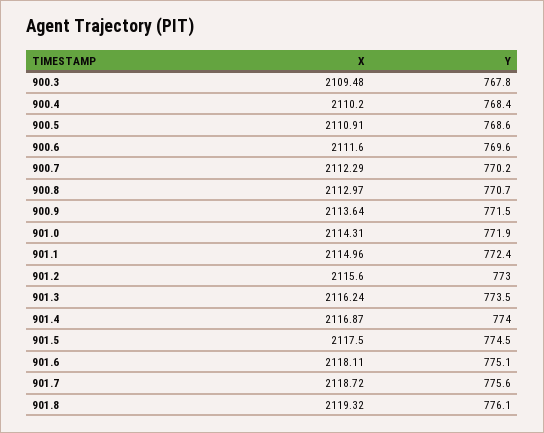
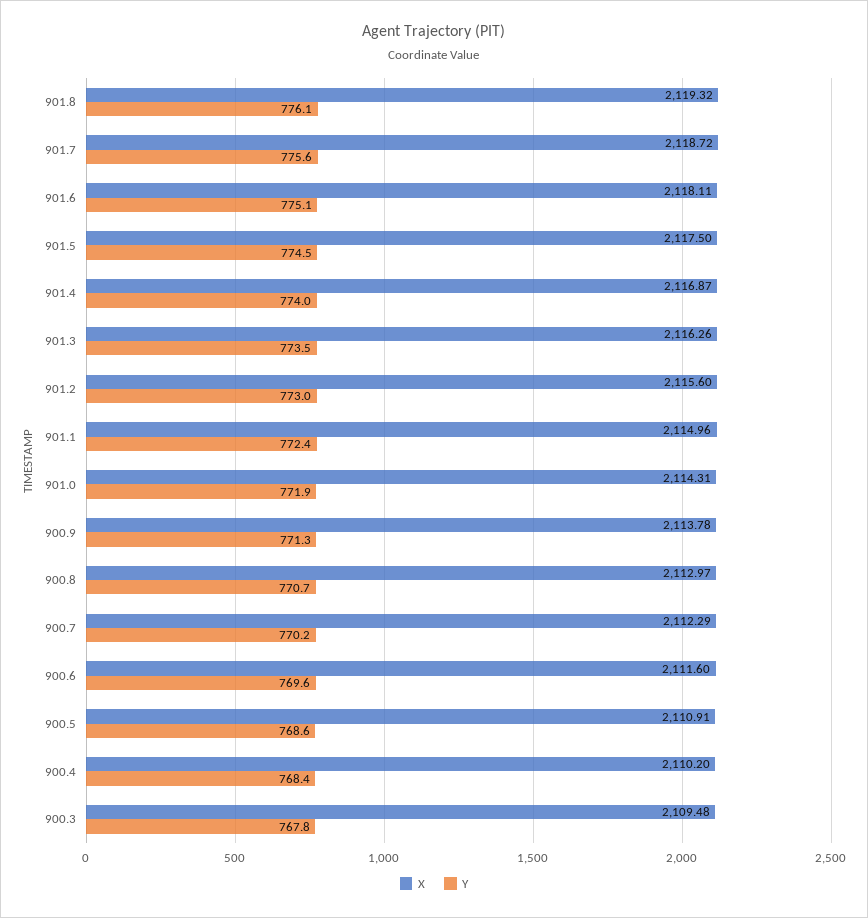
  {
    "X": {
      "900.3": 2109.48,
      "900.4": 2110.2,
      "900.5": 2110.91,
      "900.6": 2111.6,
      "900.7": 2112.29,
      "900.8": 2112.97,
-     "900.9": 2113.64,
+     "900.9": 2113.78,
      "901.0": 2114.31,
      "901.1": 2114.96,
      "901.2": 2115.6,
-     "901.3": 2116.24,
+     "901.3": 2116.26,
      "901.4": 2116.87,
      "901.5": 2117.5,
      "901.6": 2118.11,
      "901.7": 2118.72,
      "901.8": 2119.32
    },
    "Y": {
      "900.3": 767.8,
      "900.4": 768.4,
      "900.5": 768.6,
      "900.6": 769.6,
      "900.7": 770.2,
      "900.8": 770.7,
-     "900.9": 771.5,
+     "900.9": 771.3,
      "901.0": 771.9,
      "901.1": 772.4,
      "901.2": 773,
      "901.3": 773.5,
      "901.4": 774,
      "901.5": 774.5,
      "901.6": 775.1,
      "901.7": 775.6,
      "901.8": 776.1
    }
  }

